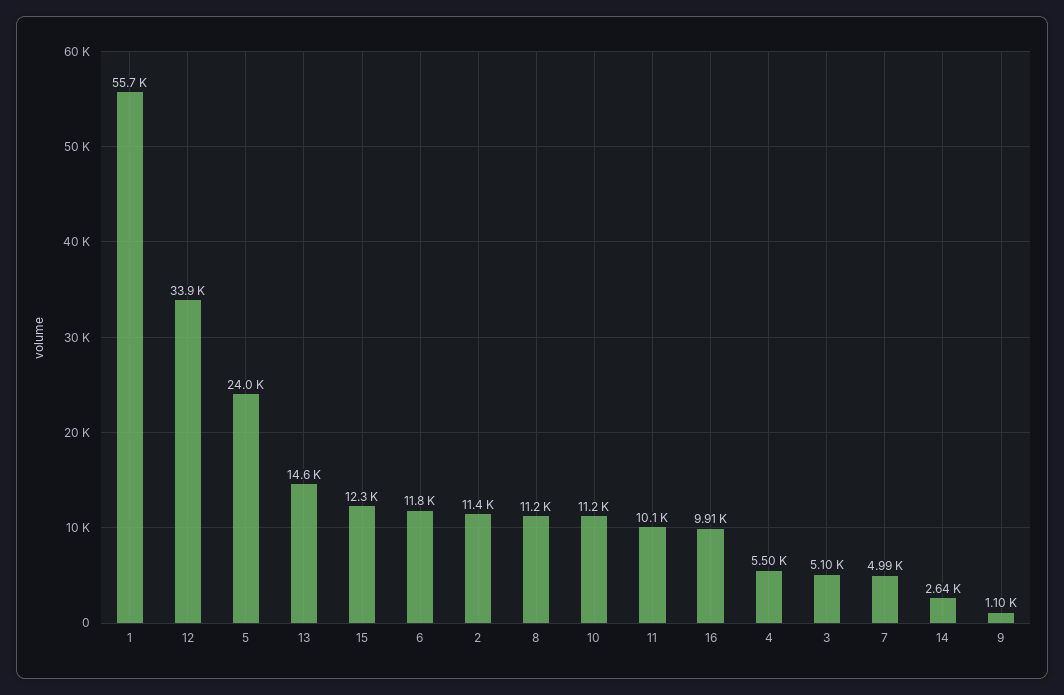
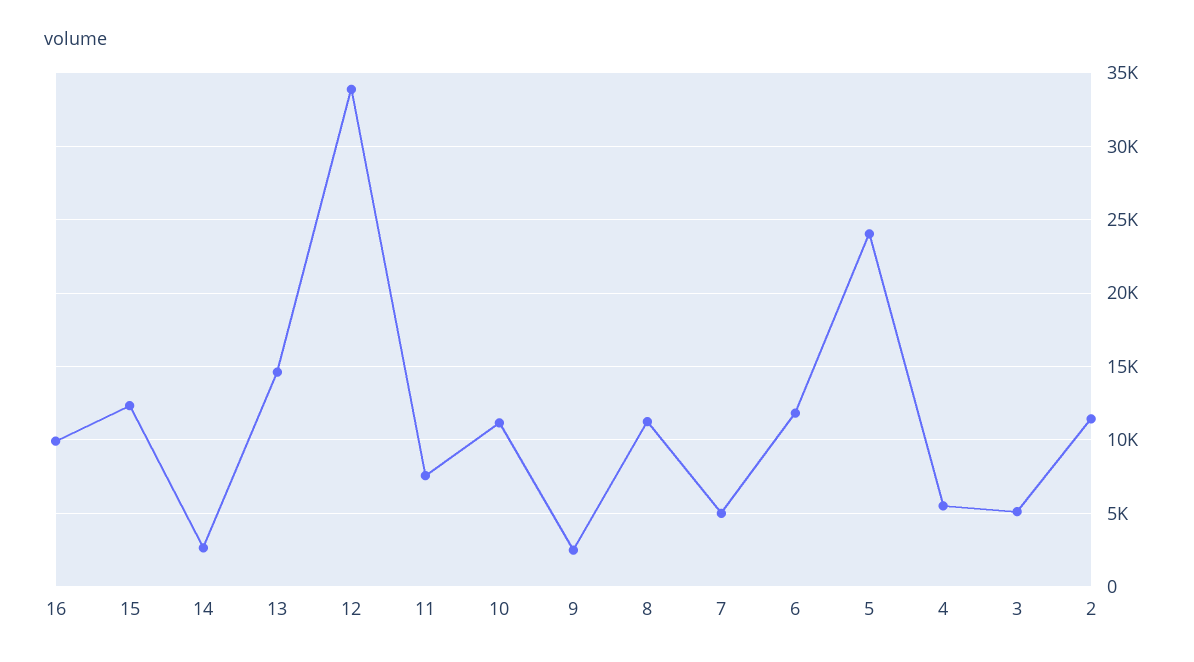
  {
-   "1": 55700,
    "12": 33900,
    "5": 24000,
    "13": 14600,
    "15": 12300,
    "6": 11800,
    "2": 11400,
    "8": 11200,
    "10": 11200,
-   "11": 10100,
+   "11": 7500,
    "16": 9910,
    "4": 5500,
    "3": 5100,
    "7": 4990,
    "14": 2640,
-   "9": 1100
+   "9": 2500
  }

